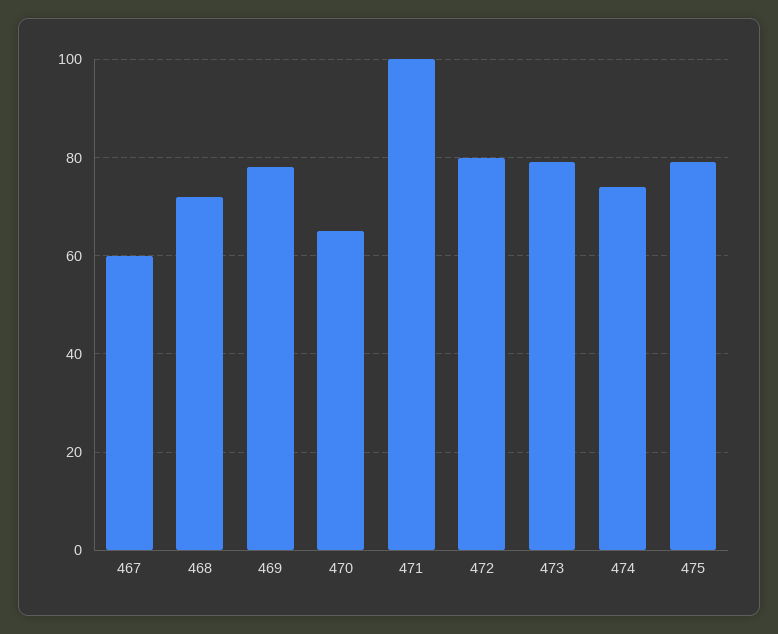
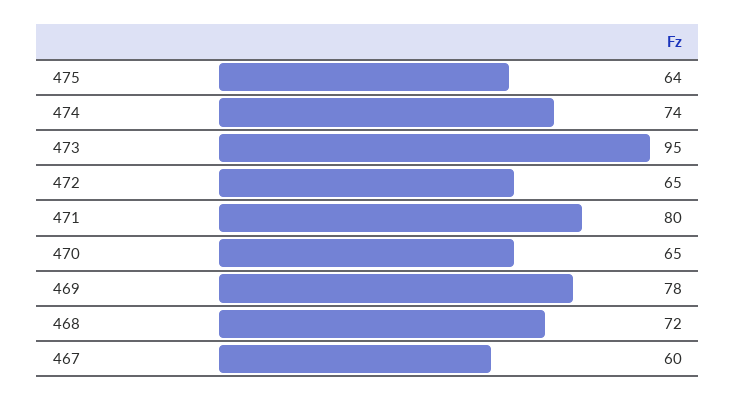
  {
    "467": 60,
    "468": 72,
    "469": 78,
    "470": 65,
-   "471": 100,
+   "471": 80,
-   "472": 80,
+   "472": 65,
-   "473": 80,
+   "473": 95,
    "474": 74,
-   "475": 80
+   "475": 64
  }

